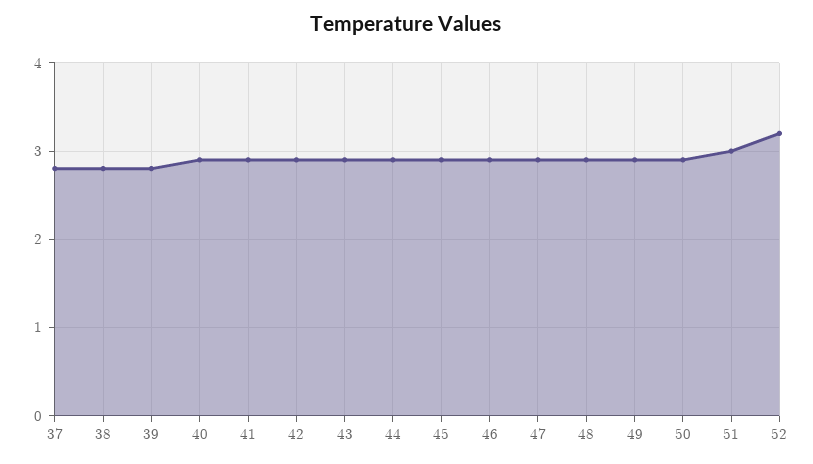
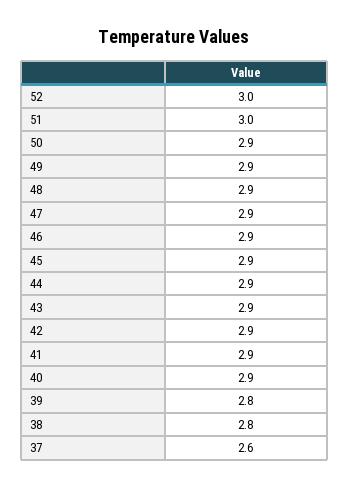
  {
-   "37": 2.8,
+   "37": 2.6,
    "38": 2.8,
    "39": 2.8,
    "40": 2.9,
    "41": 2.9,
    "42": 2.9,
    "43": 2.9,
    "44": 2.9,
    "45": 2.9,
    "46": 2.9,
    "47": 2.9,
    "48": 2.9,
    "49": 2.9,
    "50": 2.9,
    "51": 3,
-   "52": 3.2
+   "52": 3
  }

